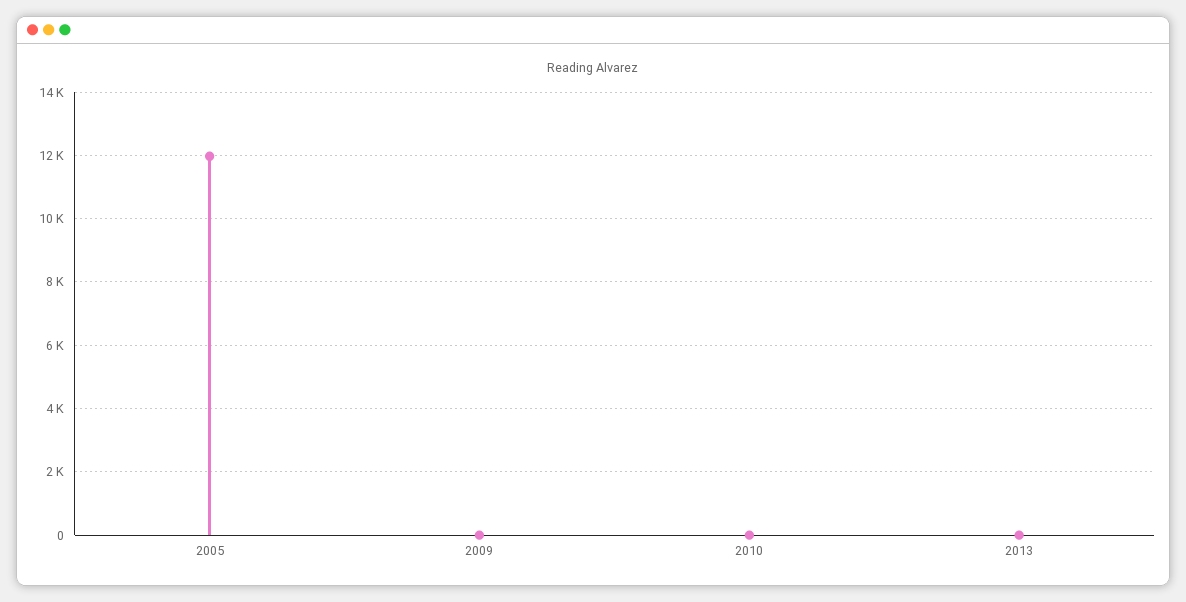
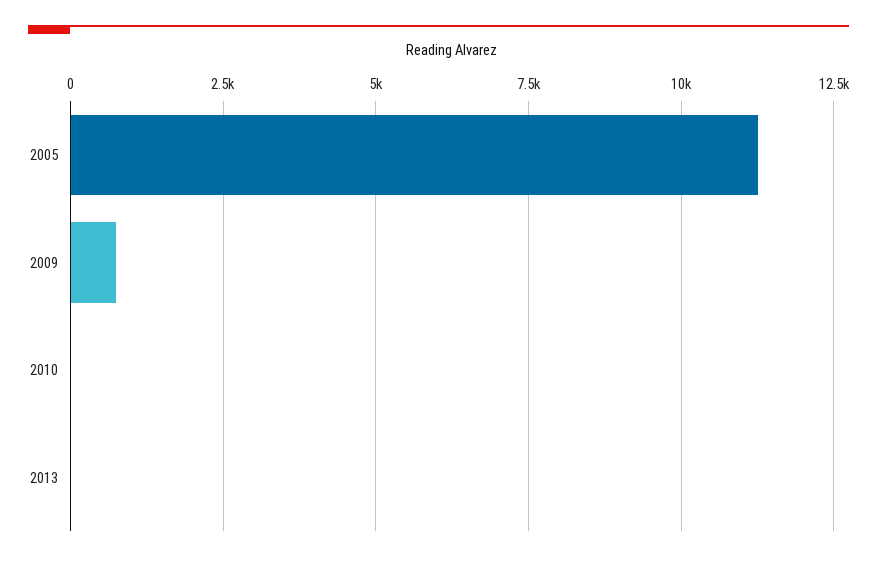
  {
-   "2005": 12000,
+   "2005": 11250,
-   "2009": 0,
+   "2009": 750,
    "2010": 0,
    "2013": 0
  }

